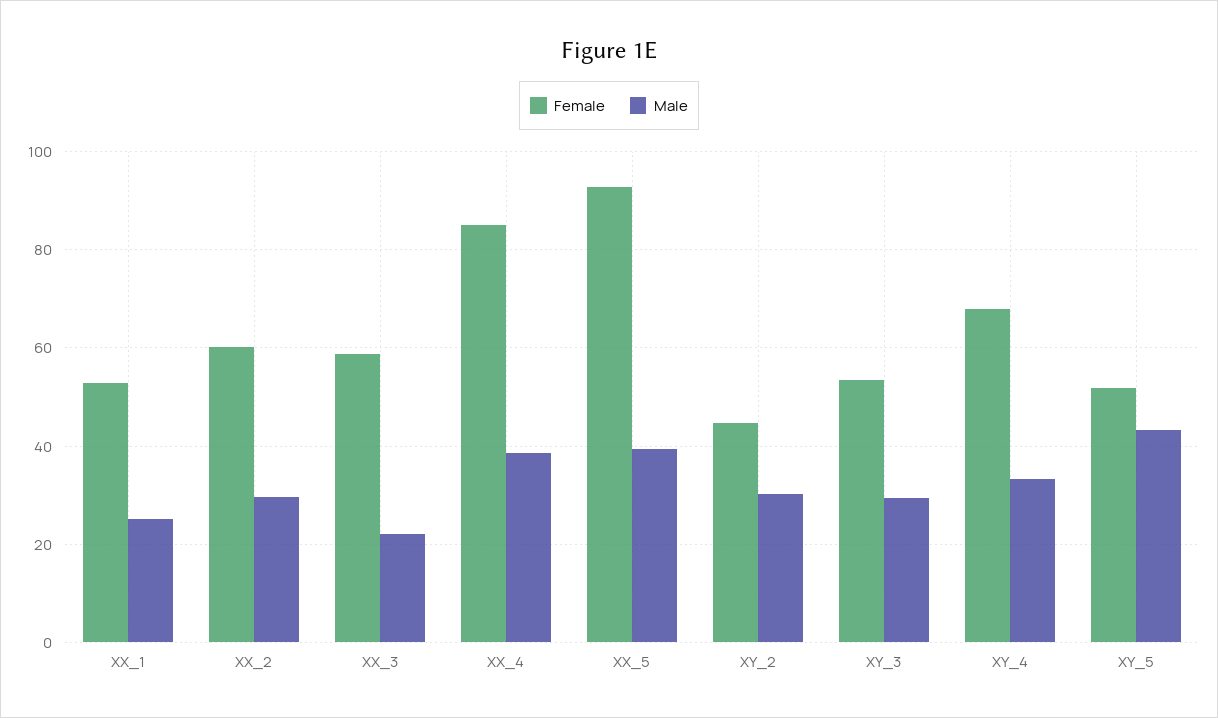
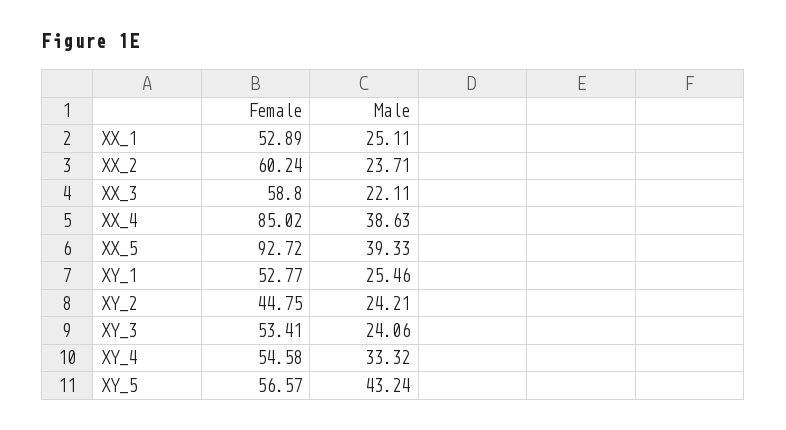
  {
    "Female": {
      "XX_1": 52.89,
      "XX_2": 60.24,
      "XX_3": 58.8,
      "XX_4": 85.02,
      "XX_5": 92.72,
      "XY_2": 44.75,
      "XY_3": 53.41,
-     "XY_4": 68,
+     "XY_4": 54.58,
-     "XY_5": 52
+     "XY_5": 56.57,
+     "XY_1": 52.77
    },
    "Male": {
      "XX_1": 25.11,
-     "XX_2": 30,
+     "XX_2": 23.71,
      "XX_3": 22.11,
      "XX_4": 38.63,
      "XX_5": 39.33,
-     "XY_2": 30,
+     "XY_2": 24.21,
-     "XY_3": 30,
+     "XY_3": 24.06,
      "XY_4": 33.32,
-     "XY_5": 43.24
+     "XY_5": 43.24,
+     "XY_1": 25.46
    }
  }

